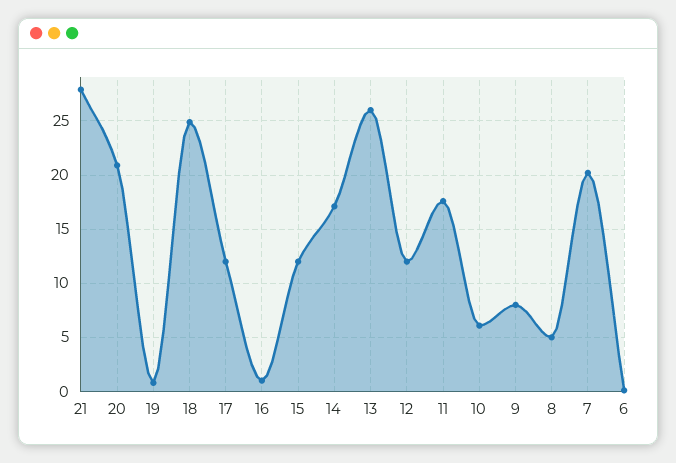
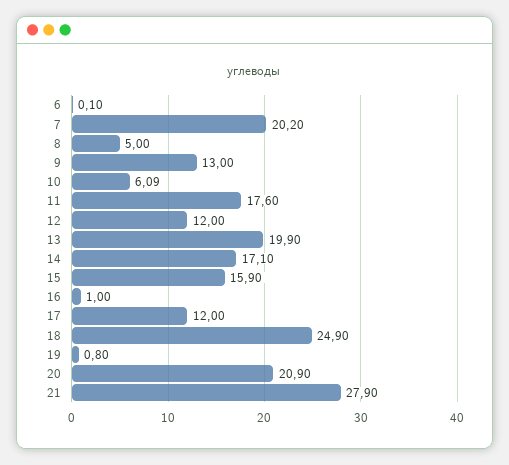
  {
    "21": 27.9,
    "20": 20.9,
    "19": 0.8,
    "18": 24.9,
    "17": 12,
    "16": 1,
-   "15": 12,
+   "15": 15.9,
    "14": 17.1,
-   "13": 26,
+   "13": 19.9,
    "12": 12,
    "11": 17.6,
    "10": 6.09,
-   "9": 8,
+   "9": 13,
    "8": 5,
    "7": 20.2,
    "6": 0.1
  }

